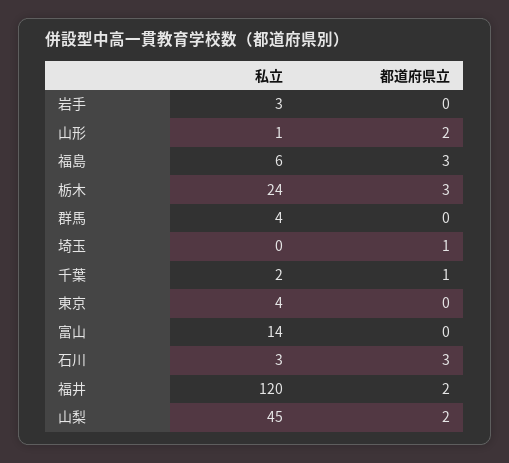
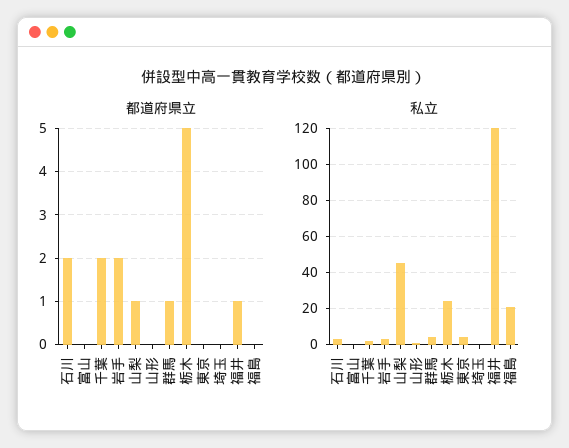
  {
    "私立": {
      "岩手": 3,
      "山形": 1,
-     "福島": 6,
+     "福島": 20,
      "栃木": 24,
      "群馬": 4,
      "埼玉": 0,
      "千葉": 2,
      "東京": 4,
-     "富山": 14,
+     "富山": 0,
      "石川": 3,
      "福井": 120,
      "山梨": 45
    },
    "都道府県立": {
-     "岩手": 0,
+     "岩手": 2,
-     "山形": 2,
+     "山形": 0,
-     "福島": 3,
+     "福島": 0,
-     "栃木": 3,
+     "栃木": 5,
-     "群馬": 0,
+     "群馬": 1,
-     "埼玉": 1,
+     "埼玉": 0,
-     "千葉": 1,
+     "千葉": 2,
      "東京": 0,
      "富山": 0,
-     "石川": 3,
+     "石川": 2,
-     "福井": 2,
+     "福井": 1,
-     "山梨": 2
+     "山梨": 1
    }
  }

